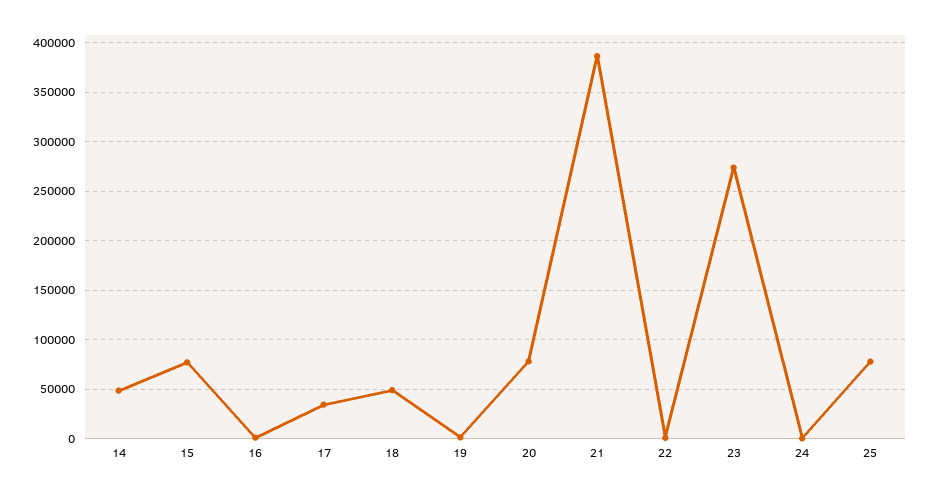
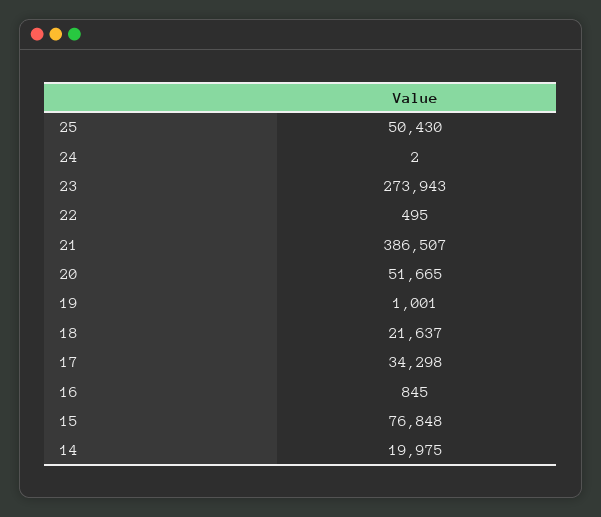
  {
-   "14": 50000,
+   "14": 19975,
    "15": 76848,
    "16": 845,
    "17": 34298,
-   "18": 50000,
+   "18": 21637,
    "19": 1001,
-   "20": 80000,
+   "20": 51665,
    "21": 386507,
    "22": 495,
    "23": 273943,
    "24": 2,
-   "25": 80000
+   "25": 50430
  }

